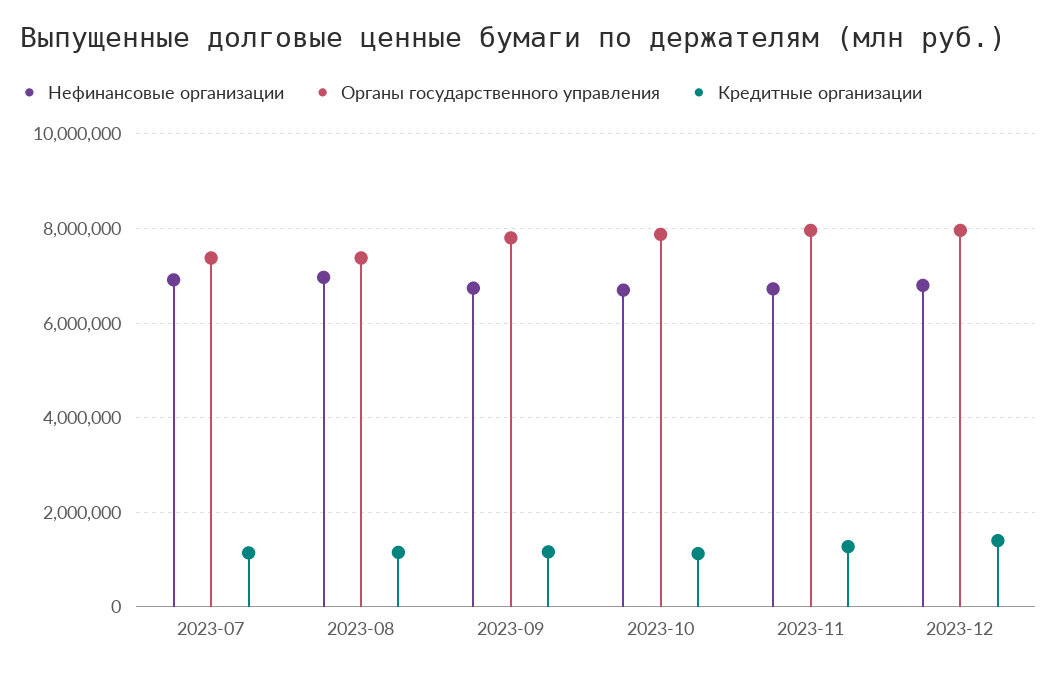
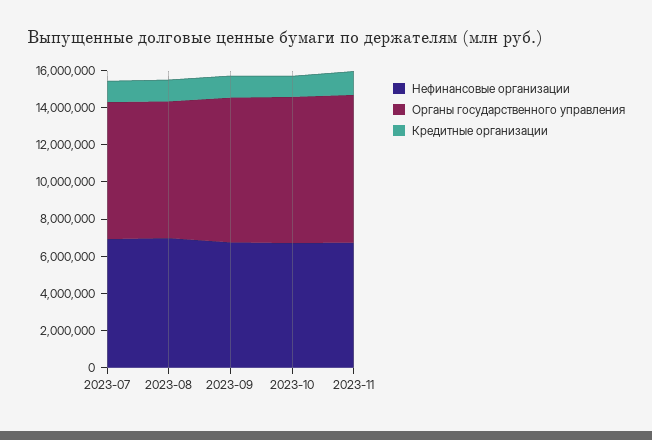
  {
    "Нефинансовые организации": {
      "2023-07": 7000000,
      "2023-08": 7000000,
      "2023-09": 6800000,
      "2023-10": 6600000,
-     "2023-11": 6800000,
+     "2023-11": 6800000
-     "2023-12": 6800000
    },
    "Органы государственного управления": {
      "2023-07": 7400000,
      "2023-08": 7400000,
      "2023-09": 7800000,
      "2023-10": 7800000,
-     "2023-11": 8000000,
+     "2023-11": 8000000
-     "2023-12": 8000000
    },
    "Кредитные организации": {
      "2023-07": 1200000,
      "2023-08": 1200000,
      "2023-09": 1200000,
      "2023-10": 1200000,
-     "2023-11": 1200000,
+     "2023-11": 1200000
-     "2023-12": 1400000
    }
  }

